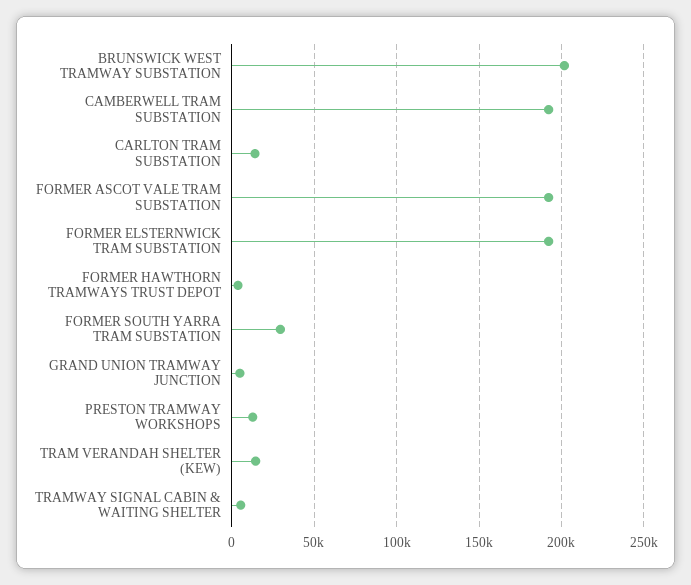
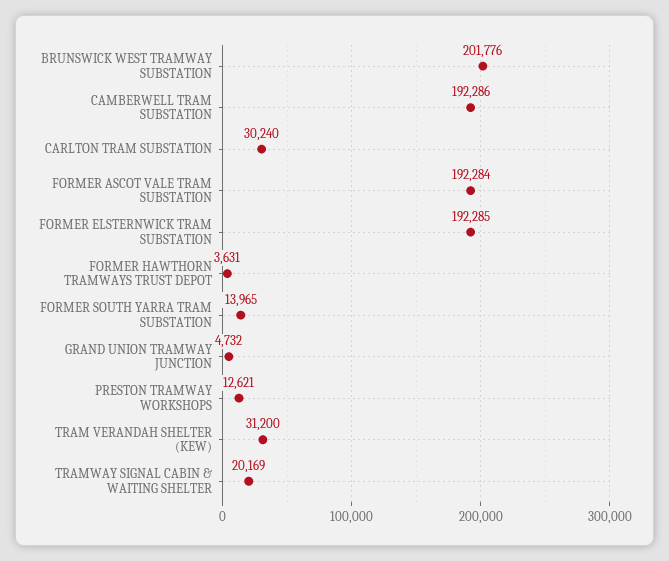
  {
    "BRUNSWICK WEST TRAMWAY SUBSTATION": 201776,
    "CAMBERWELL TRAM SUBSTATION": 192286,
-   "CARLTON TRAM SUBSTATION": 15000,
+   "CARLTON TRAM SUBSTATION": 30240,
    "FORMER ASCOT VALE TRAM SUBSTATION": 192284,
    "FORMER ELSTERNWICK TRAM SUBSTATION": 192285,
    "FORMER HAWTHORN TRAMWAYS TRUST DEPOT": 3631,
-   "FORMER SOUTH YARRA TRAM SUBSTATION": 30000,
+   "FORMER SOUTH YARRA TRAM SUBSTATION": 13965,
    "GRAND UNION TRAMWAY JUNCTION": 4732,
    "PRESTON TRAMWAY WORKSHOPS": 12621,
-   "TRAM VERANDAH SHELTER (KEW)": 15000,
+   "TRAM VERANDAH SHELTER (KEW)": 31200,
-   "TRAMWAY SIGNAL CABIN & WAITING SHELTER": 5000
+   "TRAMWAY SIGNAL CABIN & WAITING SHELTER": 20169
  }

